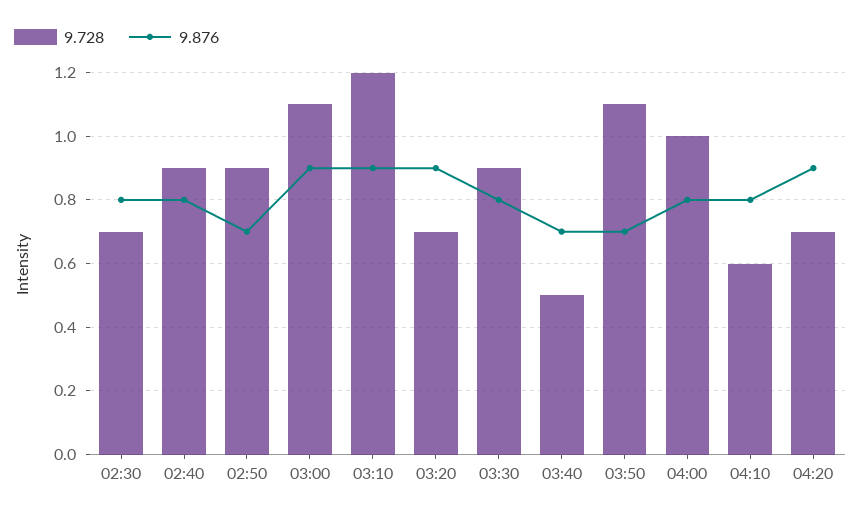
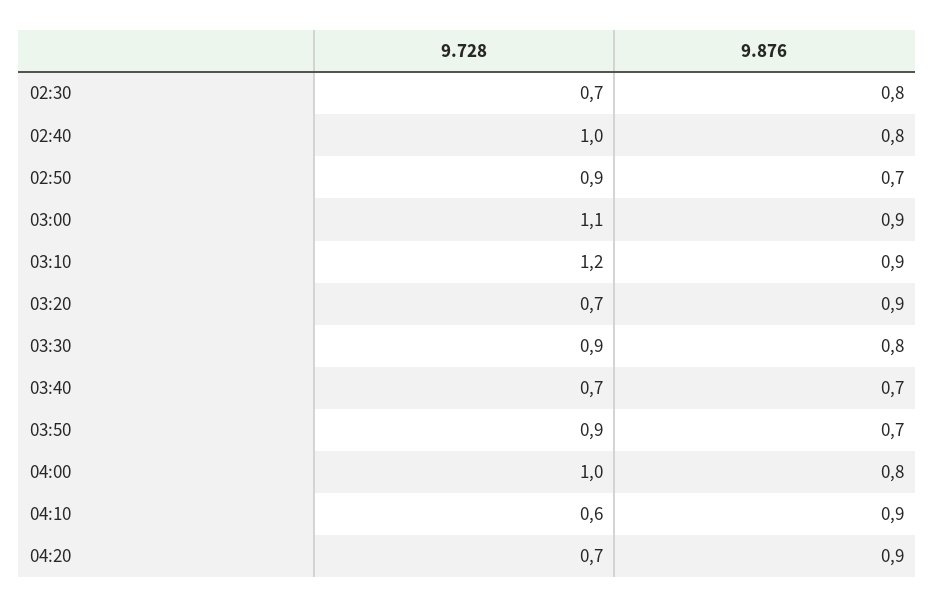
  {
    "9.728": {
      "02:30": 0.7,
-     "02:40": 0.9,
+     "02:40": 1,
      "02:50": 0.9,
      "03:00": 1.1,
      "03:10": 1.2,
      "03:20": 0.7,
      "03:30": 0.9,
-     "03:40": 0.5,
+     "03:40": 0.7,
-     "03:50": 1.1,
+     "03:50": 0.9,
      "04:00": 1,
      "04:10": 0.6,
      "04:20": 0.7
    },
    "9.876": {
      "02:30": 0.8,
      "02:40": 0.8,
      "02:50": 0.7,
      "03:00": 0.9,
      "03:10": 0.9,
      "03:20": 0.9,
      "03:30": 0.8,
      "03:40": 0.7,
      "03:50": 0.7,
      "04:00": 0.8,
-     "04:10": 0.8,
+     "04:10": 0.9,
      "04:20": 0.9
    }
  }

